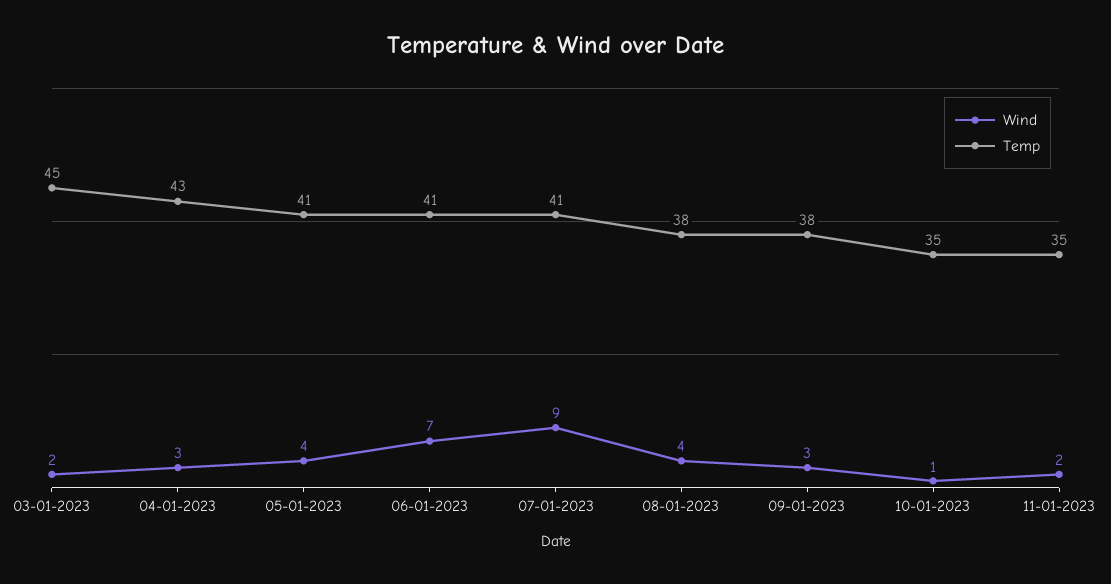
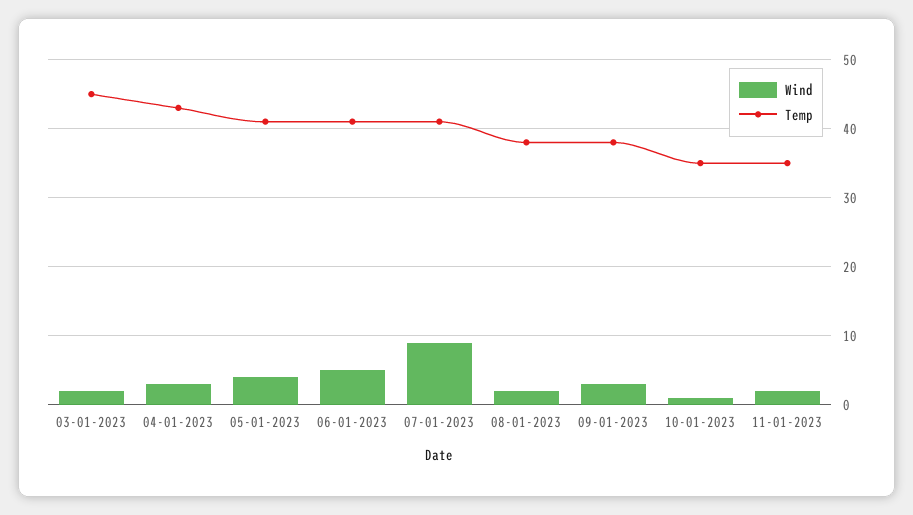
  {
    "Wind": {
      "03-01-2023": 2,
      "04-01-2023": 3,
      "05-01-2023": 4,
-     "06-01-2023": 7,
+     "06-01-2023": 5,
      "07-01-2023": 9,
-     "08-01-2023": 4,
+     "08-01-2023": 2,
      "09-01-2023": 3,
      "10-01-2023": 1,
      "11-01-2023": 2
    },
    "Temp": {
      "03-01-2023": 45,
      "04-01-2023": 43,
      "05-01-2023": 41,
      "06-01-2023": 41,
      "07-01-2023": 41,
      "08-01-2023": 38,
      "09-01-2023": 38,
      "10-01-2023": 35,
      "11-01-2023": 35
    }
  }

